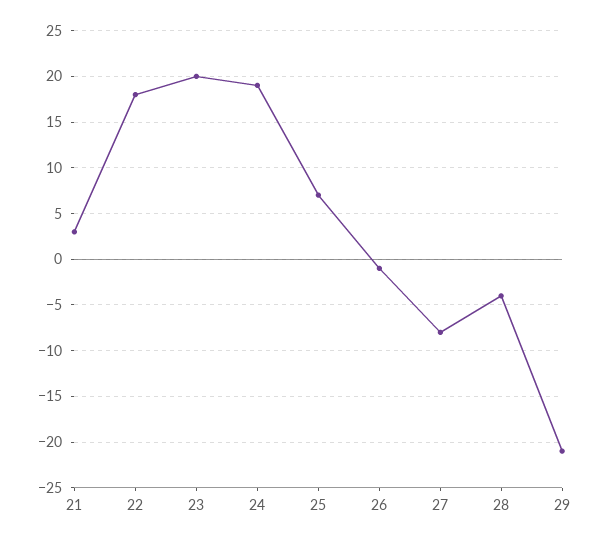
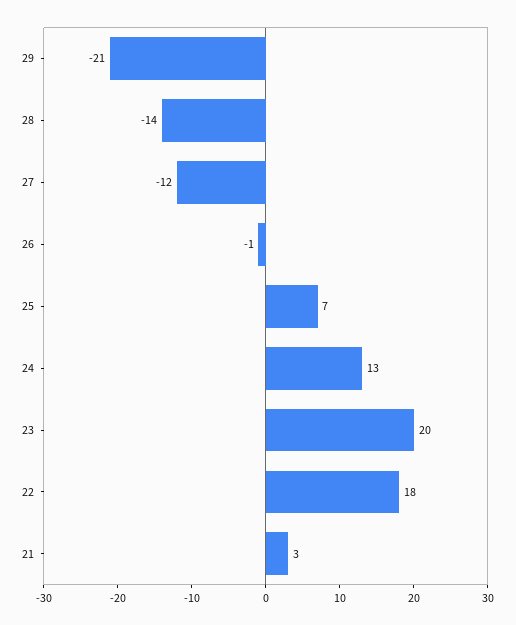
  {
    "21": 3,
    "22": 18,
    "23": 20,
-   "24": 19,
+   "24": 13,
    "25": 7,
    "26": -1,
-   "27": -8,
+   "27": -12,
-   "28": -4,
+   "28": -14,
    "29": -21
  }

